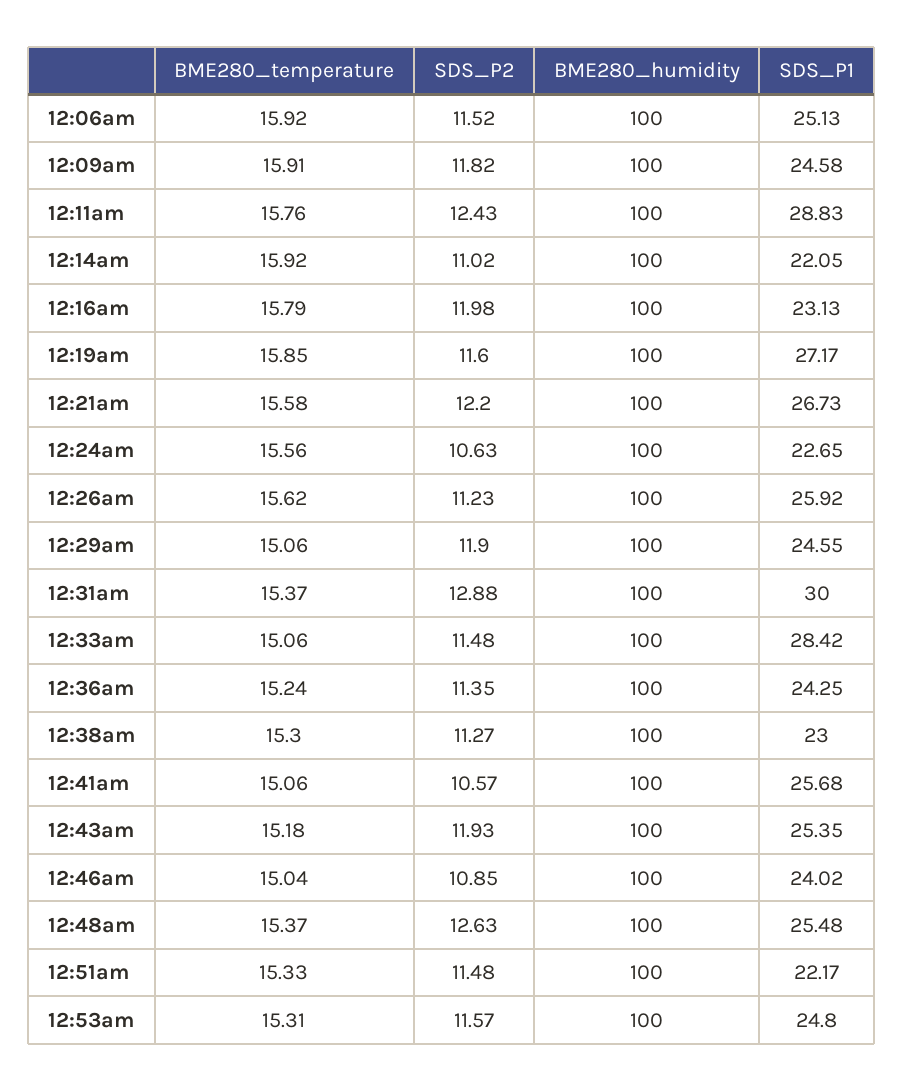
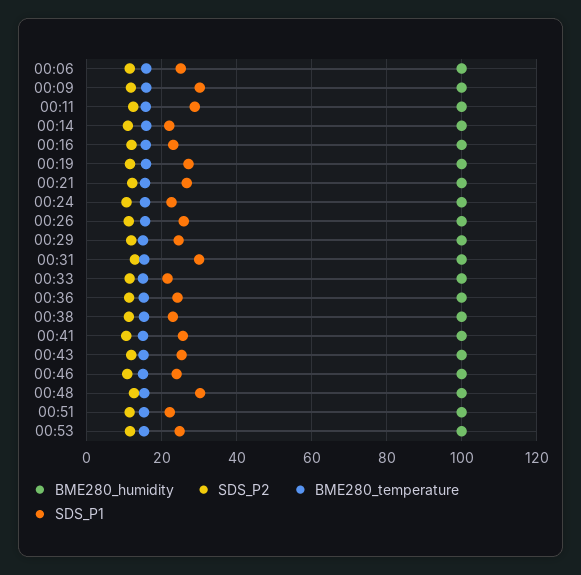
  {
    "BME280_temperature": {
      "12:06am": 15.92,
      "12:09am": 15.91,
      "12:11am": 15.76,
      "12:14am": 15.92,
      "12:16am": 15.79,
      "12:19am": 15.85,
      "12:21am": 15.58,
      "12:24am": 15.56,
      "12:26am": 15.62,
      "12:29am": 15.06,
      "12:31am": 15.37,
      "12:33am": 15.06,
      "12:36am": 15.24,
      "12:38am": 15.3,
      "12:41am": 15.06,
      "12:43am": 15.18,
      "12:46am": 15.04,
      "12:48am": 15.37,
      "12:51am": 15.33,
      "12:53am": 15.31
    },
    "SDS_P2": {
      "12:06am": 11.52,
      "12:09am": 11.82,
      "12:11am": 12.43,
      "12:14am": 11.02,
      "12:16am": 11.98,
      "12:19am": 11.6,
      "12:21am": 12.2,
      "12:24am": 10.63,
      "12:26am": 11.23,
      "12:29am": 11.9,
      "12:31am": 12.88,
      "12:33am": 11.48,
      "12:36am": 11.35,
      "12:38am": 11.27,
      "12:41am": 10.57,
      "12:43am": 11.93,
      "12:46am": 10.85,
      "12:48am": 12.63,
      "12:51am": 11.48,
      "12:53am": 11.57
    },
    "BME280_humidity": {
      "12:06am": 100,
      "12:09am": 100,
      "12:11am": 100,
      "12:14am": 100,
      "12:16am": 100,
      "12:19am": 100,
      "12:21am": 100,
      "12:24am": 100,
      "12:26am": 100,
      "12:29am": 100,
      "12:31am": 100,
      "12:33am": 100,
      "12:36am": 100,
      "12:38am": 100,
      "12:41am": 100,
      "12:43am": 100,
      "12:46am": 100,
      "12:48am": 100,
      "12:51am": 100,
      "12:53am": 100
    },
    "SDS_P1": {
      "12:06am": 25.13,
-     "12:09am": 24.58,
+     "12:09am": 30,
      "12:11am": 28.83,
      "12:14am": 22.05,
      "12:16am": 23.13,
      "12:19am": 27.17,
      "12:21am": 26.73,
      "12:24am": 22.65,
      "12:26am": 25.92,
      "12:29am": 24.55,
      "12:31am": 30,
-     "12:33am": 28.42,
+     "12:33am": 22,
      "12:36am": 24.25,
      "12:38am": 23,
      "12:41am": 25.68,
      "12:43am": 25.35,
      "12:46am": 24.02,
-     "12:48am": 25.48,
+     "12:48am": 30,
      "12:51am": 22.17,
      "12:53am": 24.8
    }
  }

